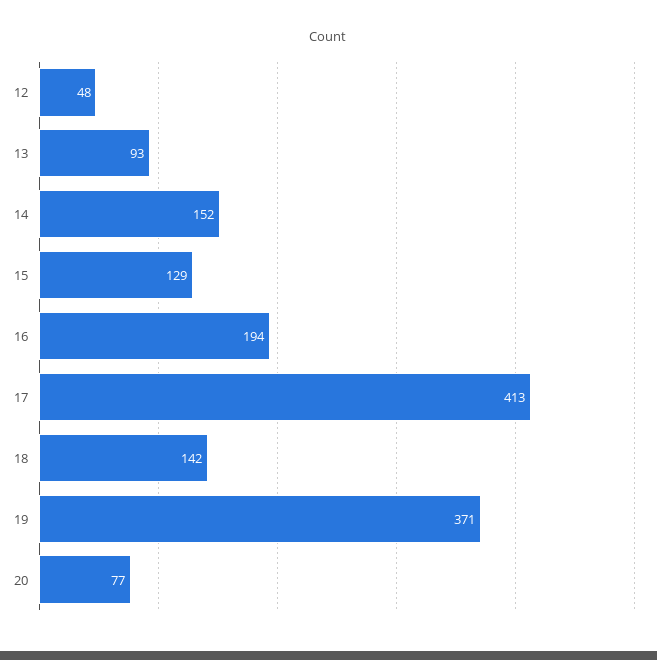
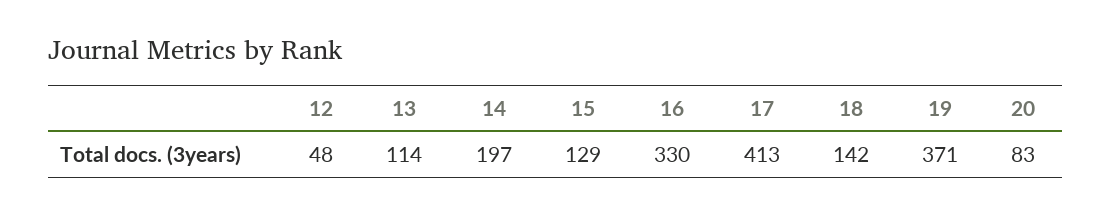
  {
    "12": 48,
-   "13": 93,
+   "13": 114,
-   "14": 152,
+   "14": 197,
    "15": 129,
-   "16": 194,
+   "16": 330,
    "17": 413,
    "18": 142,
    "19": 371,
-   "20": 77
+   "20": 83
  }

